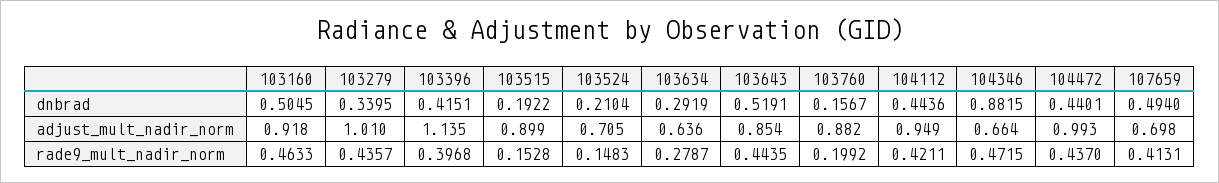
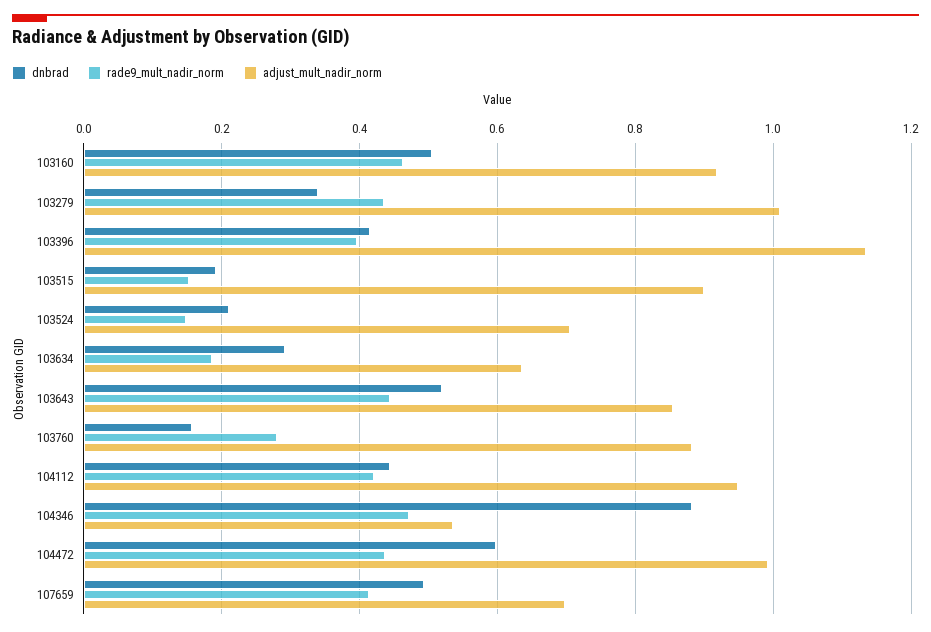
  {
    "dnbrad": {
      "103160": 0.5045,
      "103279": 0.3395,
      "103396": 0.4151,
      "103515": 0.1922,
      "103524": 0.2104,
      "103634": 0.2919,
      "103643": 0.5191,
      "103760": 0.1567,
      "104112": 0.4436,
      "104346": 0.8815,
-     "104472": 0.4401,
+     "104472": 0.6,
      "107659": 0.494
    },
    "adjust_mult_nadir_norm": {
      "103160": 0.918,
      "103279": 1.01,
      "103396": 1.135,
      "103515": 0.899,
      "103524": 0.705,
      "103634": 0.636,
      "103643": 0.854,
      "103760": 0.882,
      "104112": 0.949,
-     "104346": 0.664,
+     "104346": 0.54,
      "104472": 0.993,
      "107659": 0.698
    },
    "rade9_mult_nadir_norm": {
      "103160": 0.4633,
      "103279": 0.4357,
      "103396": 0.3968,
      "103515": 0.1528,
      "103524": 0.1483,
-     "103634": 0.2787,
+     "103634": 0.18,
      "103643": 0.4435,
-     "103760": 0.1992,
+     "103760": 0.28,
      "104112": 0.4211,
      "104346": 0.4715,
      "104472": 0.437,
      "107659": 0.4131
    }
  }

